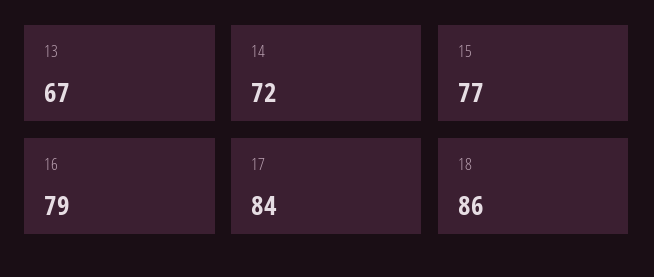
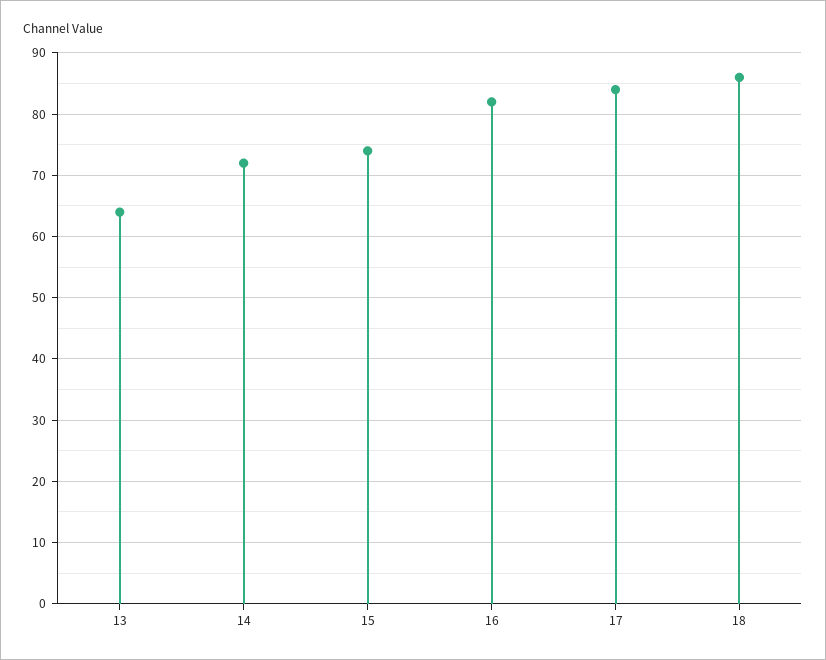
  {
-   "13": 67,
+   "13": 64,
    "14": 72,
-   "15": 77,
+   "15": 74,
-   "16": 79,
+   "16": 82,
    "17": 84,
    "18": 86
  }

